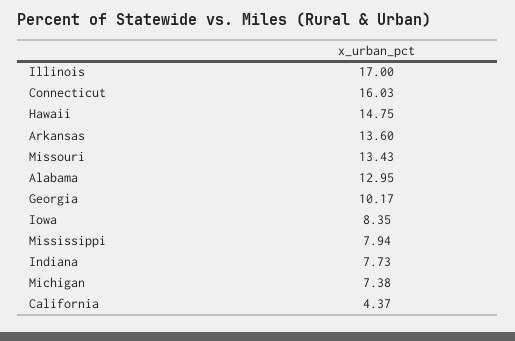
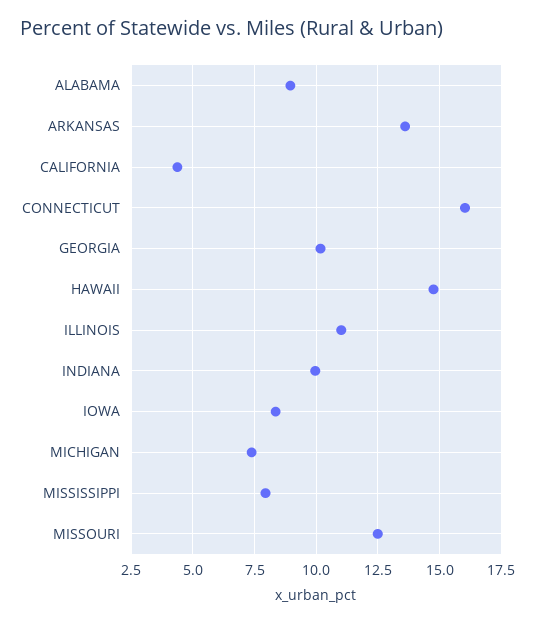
  {
-   "Illinois": 17,
+   "Illinois": 11,
    "Connecticut": 16.03,
    "Hawaii": 14.75,
    "Arkansas": 13.6,
-   "Missouri": 13.43,
+   "Missouri": 12.5,
-   "Alabama": 12.95,
+   "Alabama": 9,
    "Georgia": 10.17,
    "Iowa": 8.35,
    "Mississippi": 7.94,
-   "Indiana": 7.73,
+   "Indiana": 10,
    "Michigan": 7.38,
    "California": 4.37
  }

